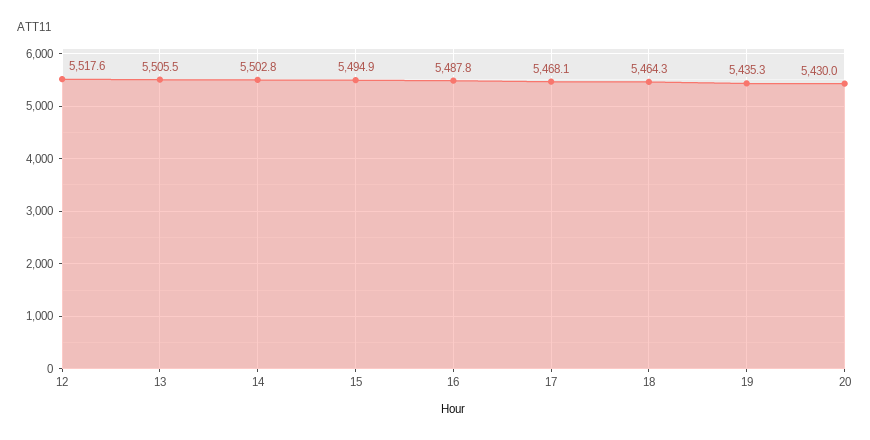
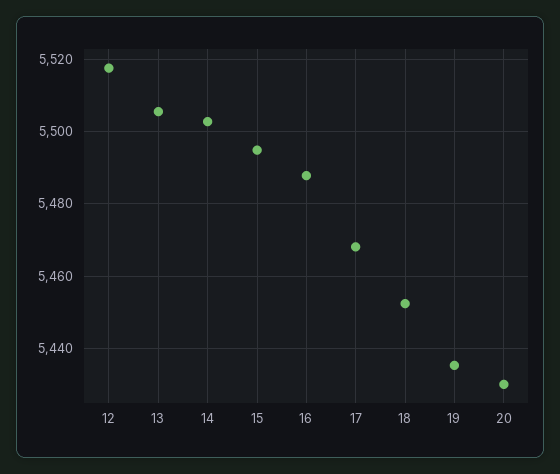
  {
    "12": 5517.6,
    "13": 5505.5,
    "14": 5502.8,
    "15": 5494.9,
    "16": 5487.8,
    "17": 5468.1,
-   "18": 5464.3,
+   "18": 5452,
    "19": 5435.3,
    "20": 5430
  }

